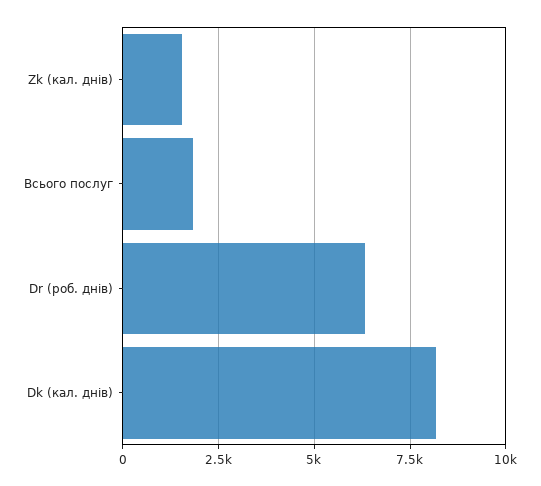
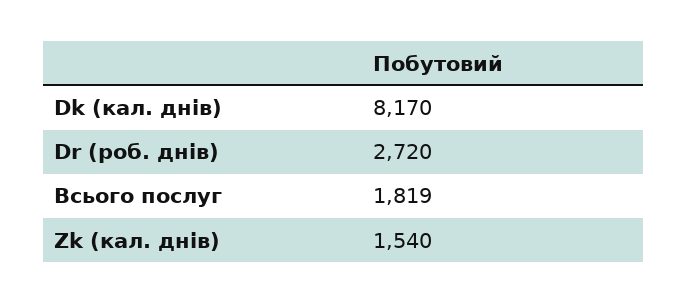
  {
    "Zk (кал. днів)": 1540,
    "Всього послуг": 1819,
-   "Dr (роб. днів)": 6250,
+   "Dr (роб. днів)": 2720,
    "Dk (кал. днів)": 8170
  }

